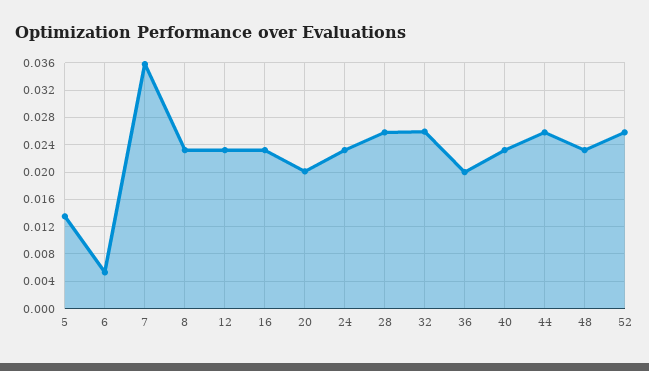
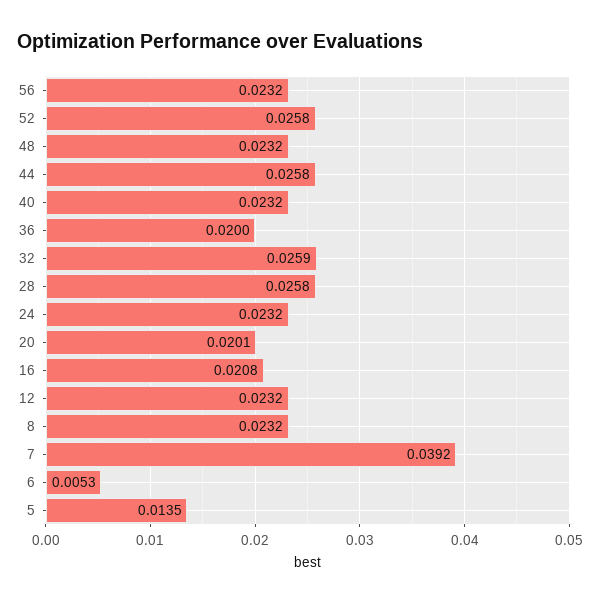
  {
    "5": 0.0135,
    "6": 0.0053,
-   "7": 0.036,
+   "7": 0.0392,
    "8": 0.0232,
    "12": 0.0232,
-   "16": 0.023,
+   "16": 0.0208,
    "20": 0.0201,
    "24": 0.0232,
    "28": 0.0258,
    "32": 0.0259,
    "36": 0.02,
    "40": 0.0232,
    "44": 0.0258,
    "48": 0.0232,
-   "52": 0.0258
+   "52": 0.0258,
+   "56": 0.0232
  }

